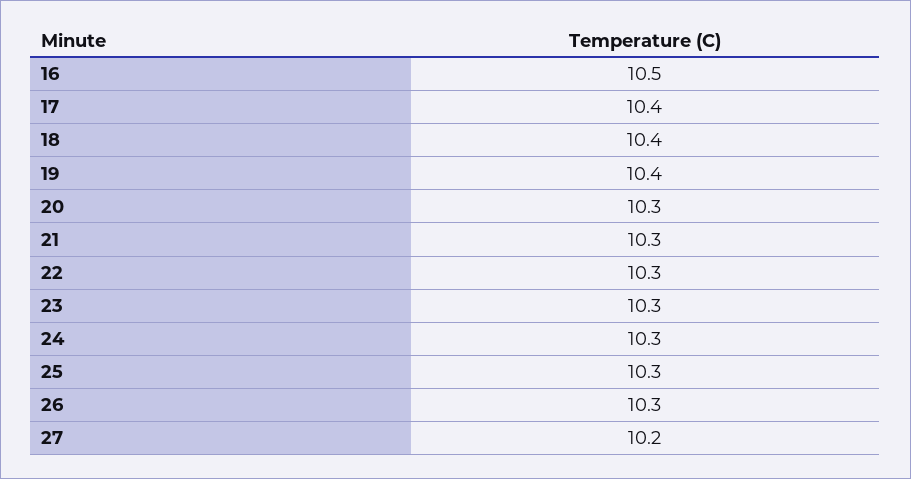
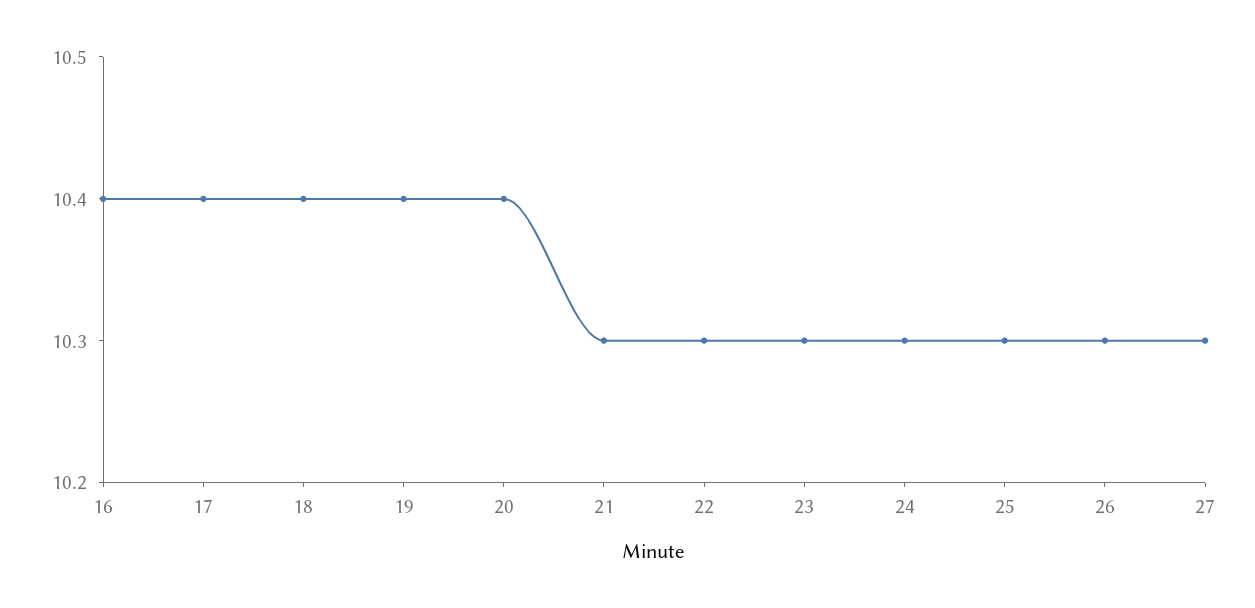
  {
-   "16": 10.5,
+   "16": 10.4,
    "17": 10.4,
    "18": 10.4,
    "19": 10.4,
-   "20": 10.3,
+   "20": 10.4,
    "21": 10.3,
    "22": 10.3,
    "23": 10.3,
    "24": 10.3,
    "25": 10.3,
    "26": 10.3,
-   "27": 10.2
+   "27": 10.3
  }

